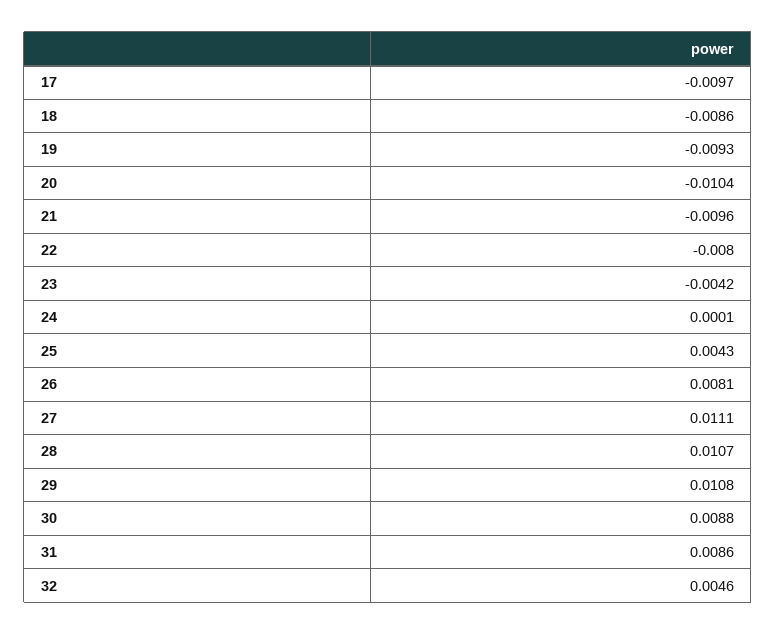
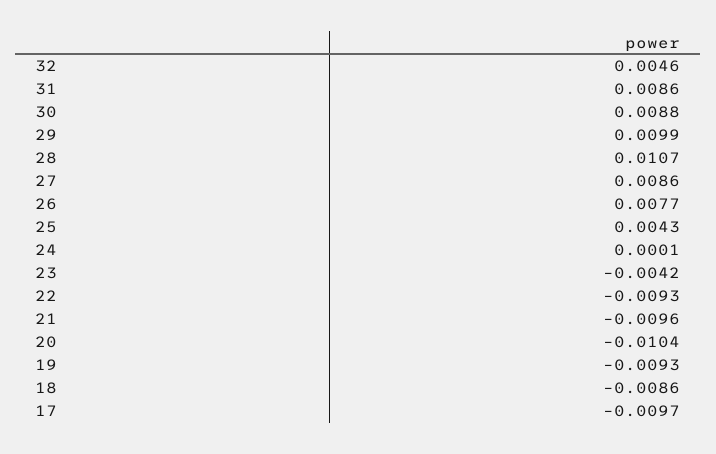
  {
    "17": -0.0097,
    "18": -0.0086,
    "19": -0.0093,
    "20": -0.0104,
    "21": -0.0096,
-   "22": -0.008,
+   "22": -0.0093,
    "23": -0.0042,
    "24": 0.0001,
    "25": 0.0043,
-   "26": 0.0081,
+   "26": 0.0077,
-   "27": 0.0111,
+   "27": 0.0086,
    "28": 0.0107,
-   "29": 0.0108,
+   "29": 0.0099,
    "30": 0.0088,
    "31": 0.0086,
    "32": 0.0046
  }

